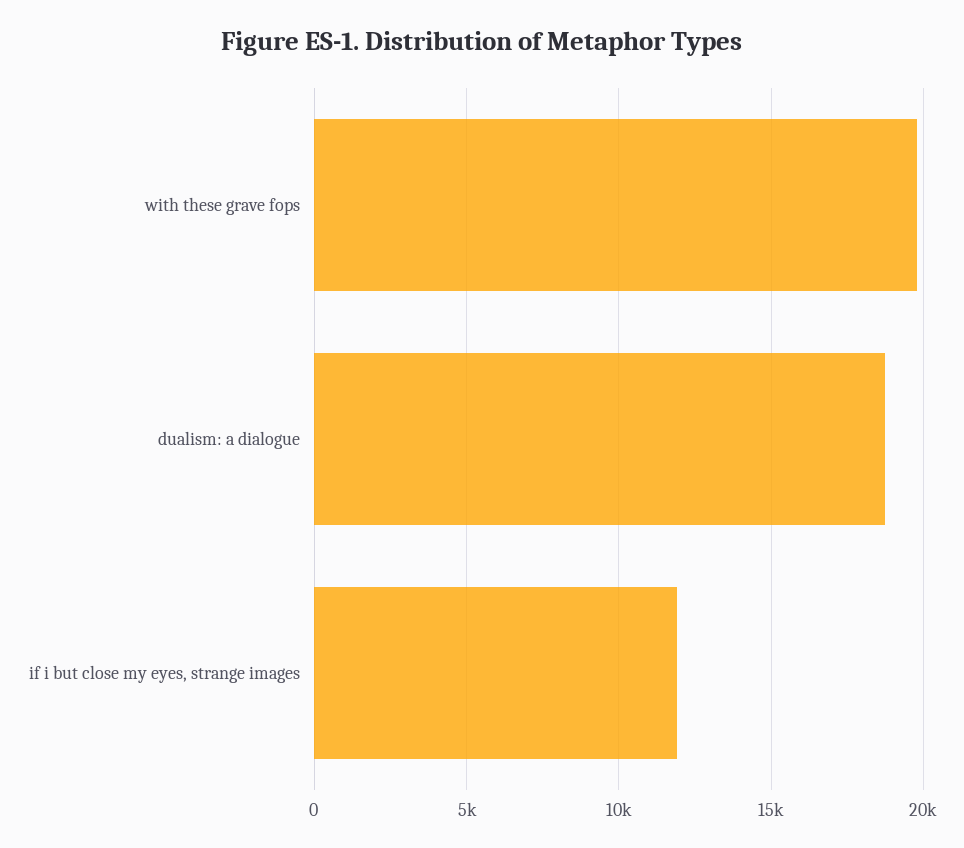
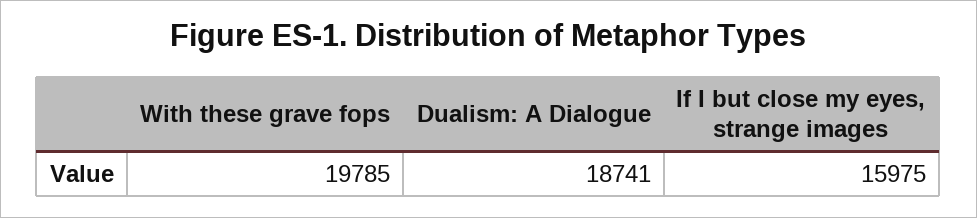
  {
    "with these grave fops": 19785,
    "dualism: a dialogue": 18741,
-   "if i but close my eyes, strange images": 12000
+   "if i but close my eyes, strange images": 15975
  }

